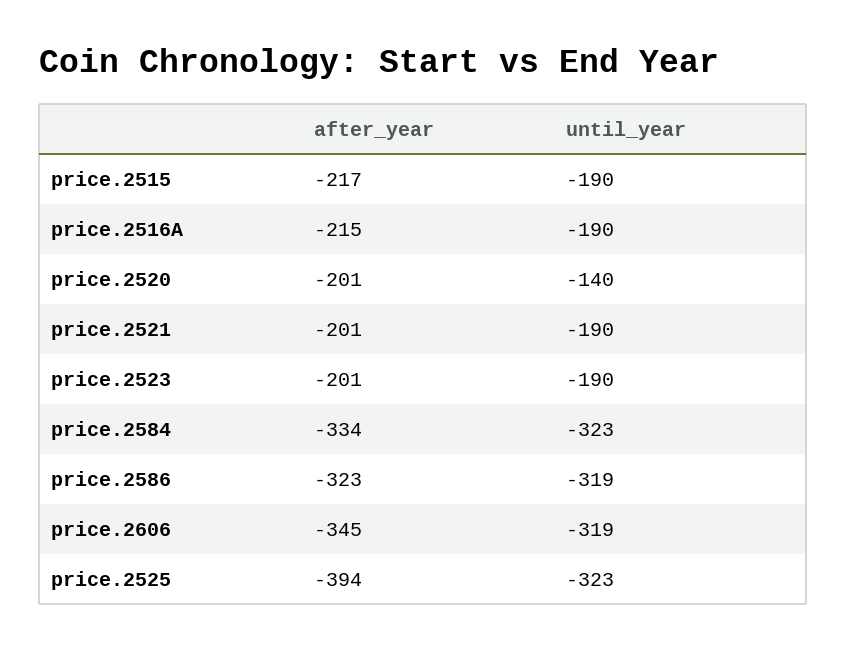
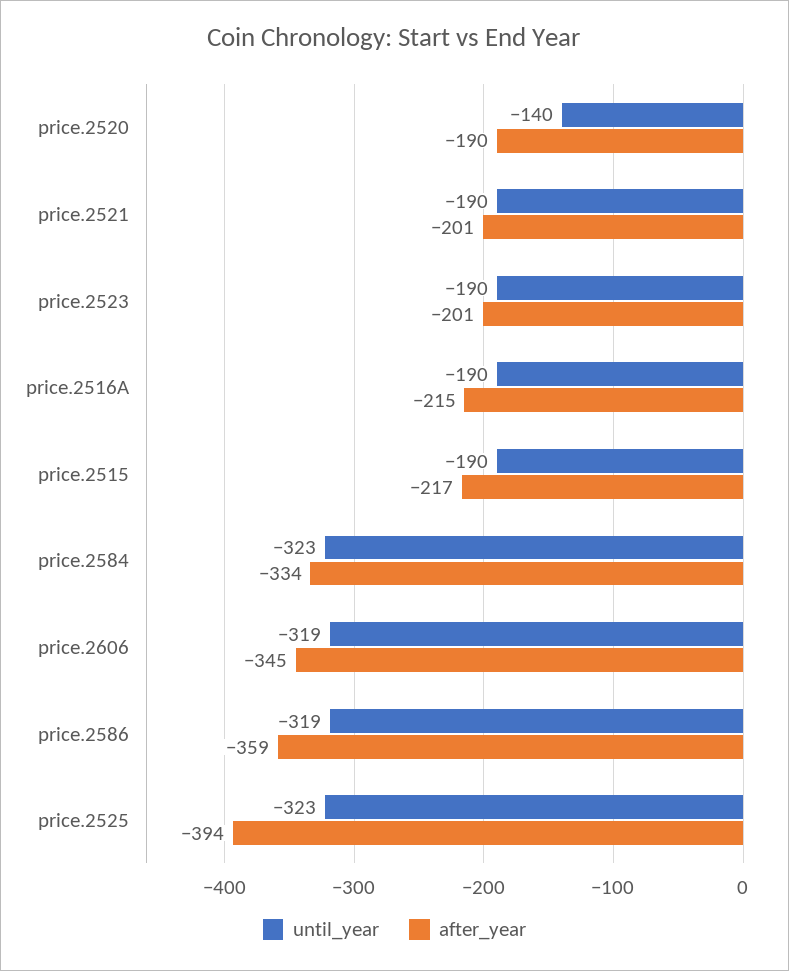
  {
    "after_year": {
      "price.2515": -217,
      "price.2516A": -215,
-     "price.2520": -201,
+     "price.2520": -190,
      "price.2521": -201,
      "price.2523": -201,
      "price.2584": -334,
-     "price.2586": -323,
+     "price.2586": -359,
      "price.2606": -345,
      "price.2525": -394
    },
    "until_year": {
      "price.2515": -190,
      "price.2516A": -190,
      "price.2520": -140,
      "price.2521": -190,
      "price.2523": -190,
      "price.2584": -323,
      "price.2586": -319,
      "price.2606": -319,
      "price.2525": -323
    }
  }

